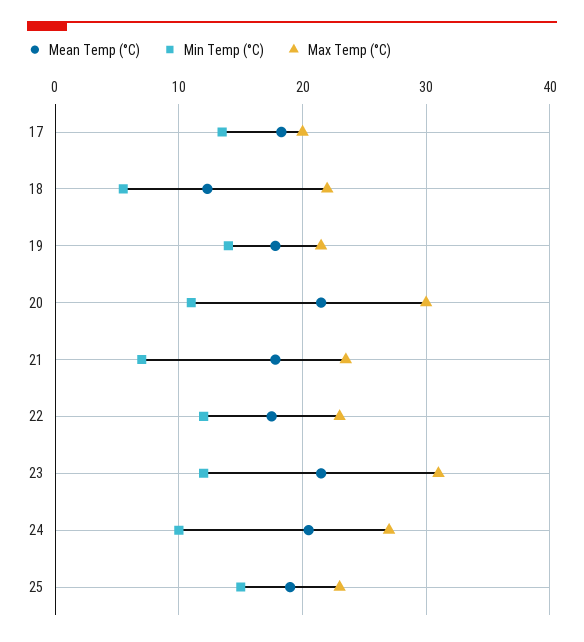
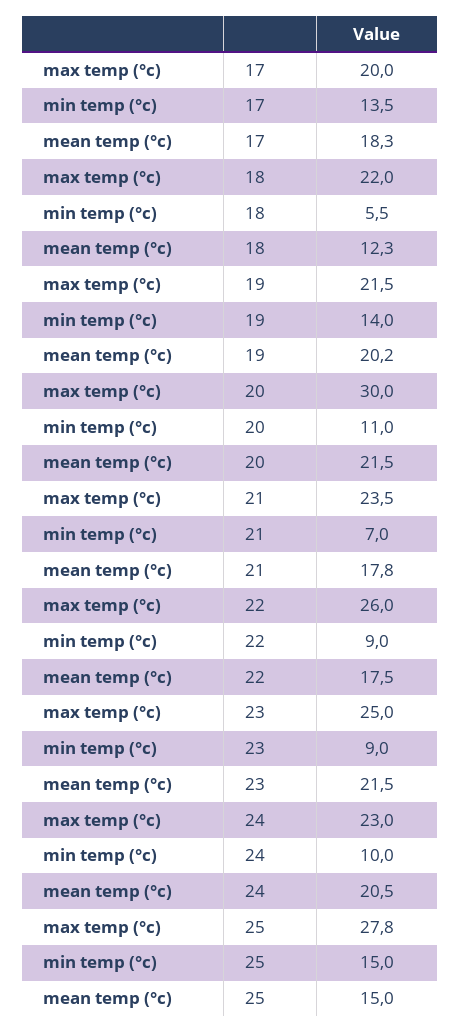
  {
    "Mean Temp (°C)": {
      "17": 18.3,
      "18": 12.3,
-     "19": 18,
+     "19": 20.2,
      "20": 21.5,
      "21": 17.8,
      "22": 17.5,
      "23": 21.5,
      "24": 20.5,
-     "25": 19
+     "25": 15
    },
    "Min Temp (°C)": {
      "17": 13.5,
      "18": 5.5,
      "19": 14,
      "20": 11,
      "21": 7,
-     "22": 12,
+     "22": 9,
-     "23": 12,
+     "23": 9,
      "24": 10,
      "25": 15
    },
    "Max Temp (°C)": {
      "17": 20,
      "18": 22,
      "19": 21.5,
      "20": 30,
      "21": 23.5,
-     "22": 23,
+     "22": 26,
-     "23": 31,
+     "23": 25,
-     "24": 27,
+     "24": 23,
-     "25": 23
+     "25": 27.8
    }
  }

